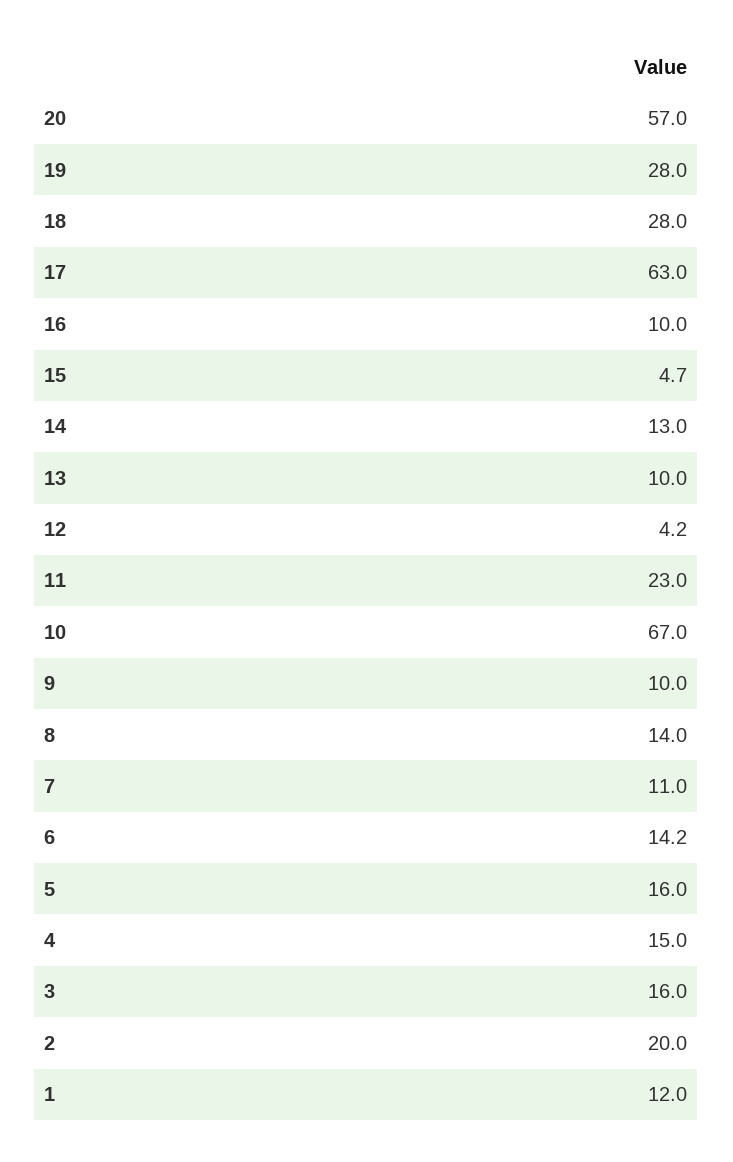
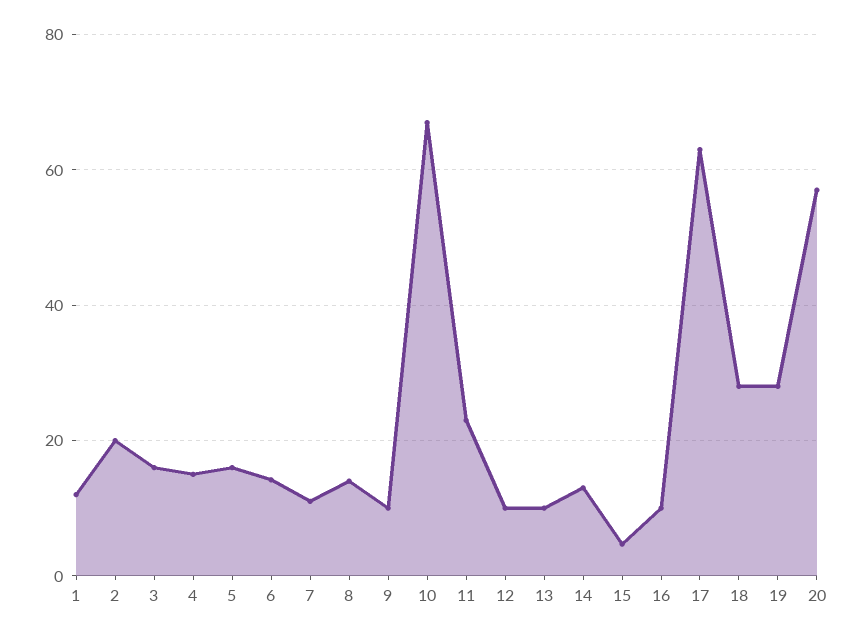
  {
    "20": 57,
    "19": 28,
    "18": 28,
    "17": 63,
    "16": 10,
    "15": 4.7,
    "14": 13,
    "13": 10,
-   "12": 4.2,
+   "12": 10,
    "11": 23,
    "10": 67,
    "9": 10,
    "8": 14,
    "7": 11,
    "6": 14.2,
    "5": 16,
    "4": 15,
    "3": 16,
    "2": 20,
    "1": 12
  }

